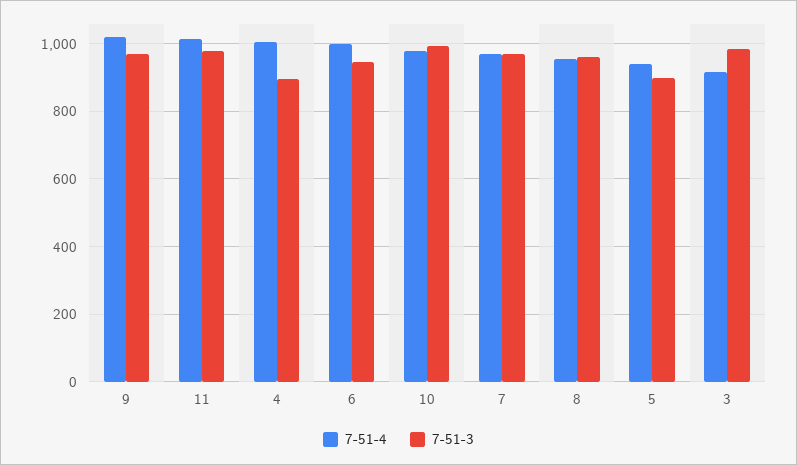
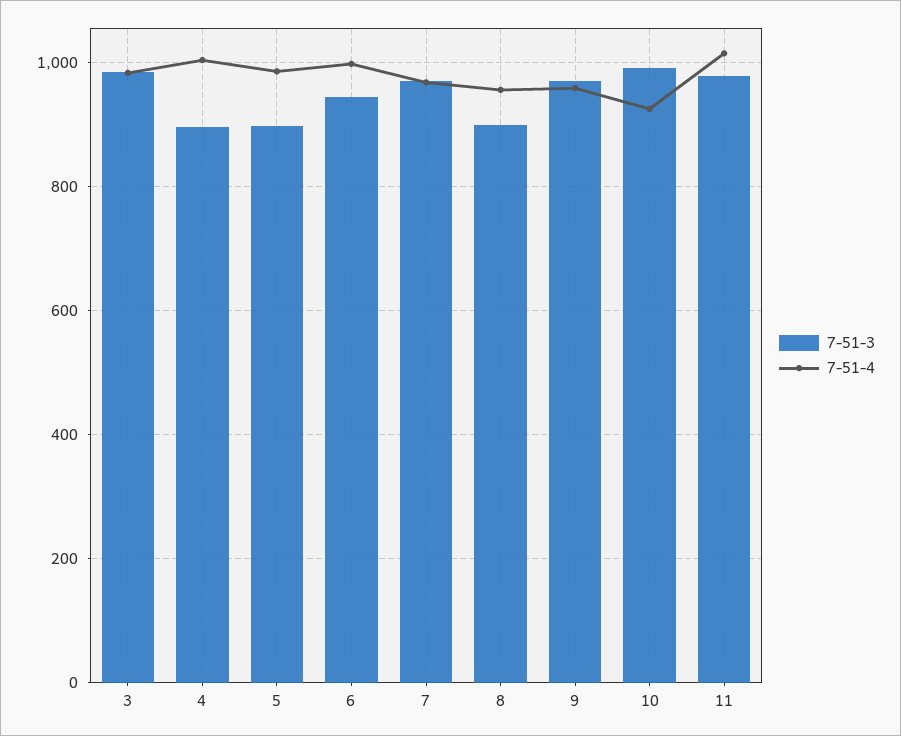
  {
    "7-51-4": {
-     "9": 1020,
+     "9": 960,
      "11": 1020,
      "4": 1000,
      "6": 1000,
-     "10": 980,
+     "10": 920,
      "7": 960,
      "8": 960,
-     "5": 940,
+     "5": 980,
-     "3": 920
+     "3": 980
    },
    "7-51-3": {
      "9": 980,
      "11": 980,
      "4": 900,
      "6": 940,
      "10": 1000,
      "7": 960,
-     "8": 960,
+     "8": 900,
      "5": 900,
      "3": 980
    }
  }

